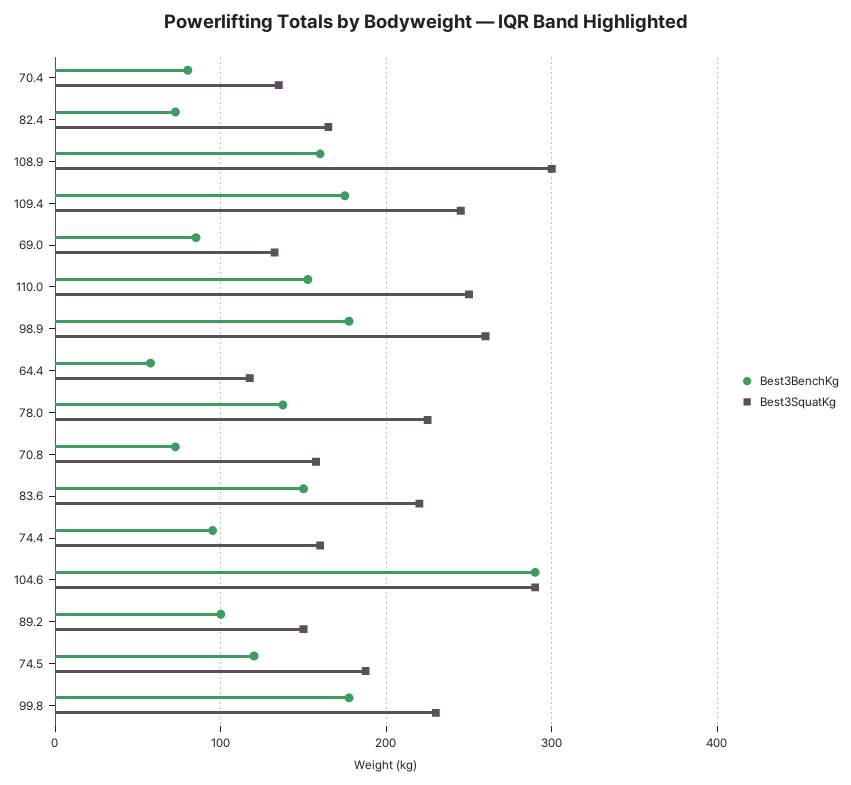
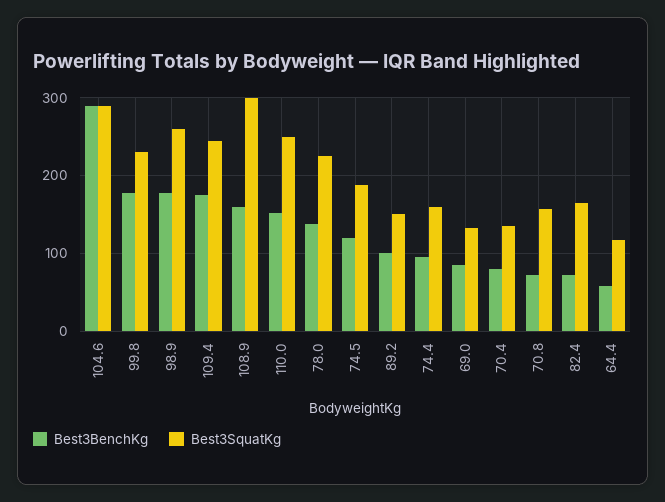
  {
    "Best3BenchKg": {
      "70.4": 80,
      "82.4": 70,
      "108.9": 160,
      "109.4": 180,
      "69.0": 90,
      "110.0": 150,
      "98.9": 180,
      "64.4": 60,
      "78.0": 140,
      "70.8": 70,
-     "83.6": 150,
      "74.4": 100,
      "104.6": 290,
      "89.2": 100,
      "74.5": 120,
      "99.8": 180
    },
    "Best3SquatKg": {
      "70.4": 140,
      "82.4": 170,
      "108.9": 300,
      "109.4": 250,
      "69.0": 130,
      "110.0": 250,
      "98.9": 260,
      "64.4": 120,
      "78.0": 230,
      "70.8": 160,
-     "83.6": 220,
      "74.4": 160,
      "104.6": 290,
      "89.2": 150,
      "74.5": 190,
      "99.8": 230
    }
  }

